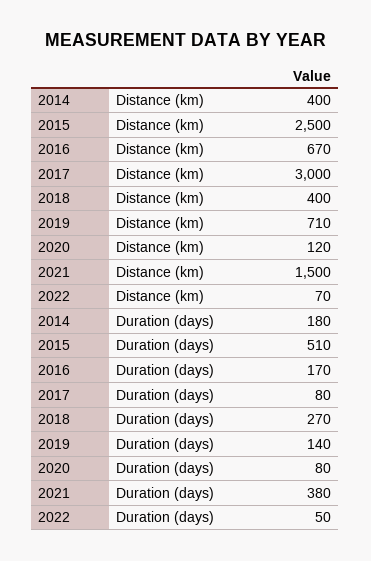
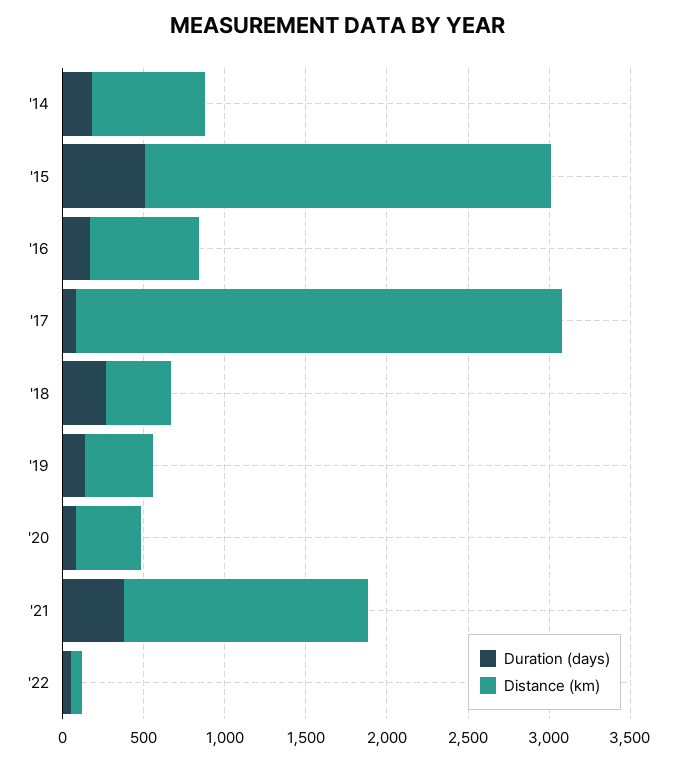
  {
    "Distance (km)": {
-     "2014": 400,
+     "2014": 700,
      "2015": 2500,
      "2016": 670,
      "2017": 3000,
      "2018": 400,
-     "2019": 710,
+     "2019": 400,
-     "2020": 120,
+     "2020": 400,
      "2021": 1500,
      "2022": 70
    },
    "Duration (days)": {
      "2014": 180,
      "2015": 510,
      "2016": 170,
      "2017": 80,
      "2018": 270,
      "2019": 140,
      "2020": 80,
      "2021": 380,
      "2022": 50
    }
  }

